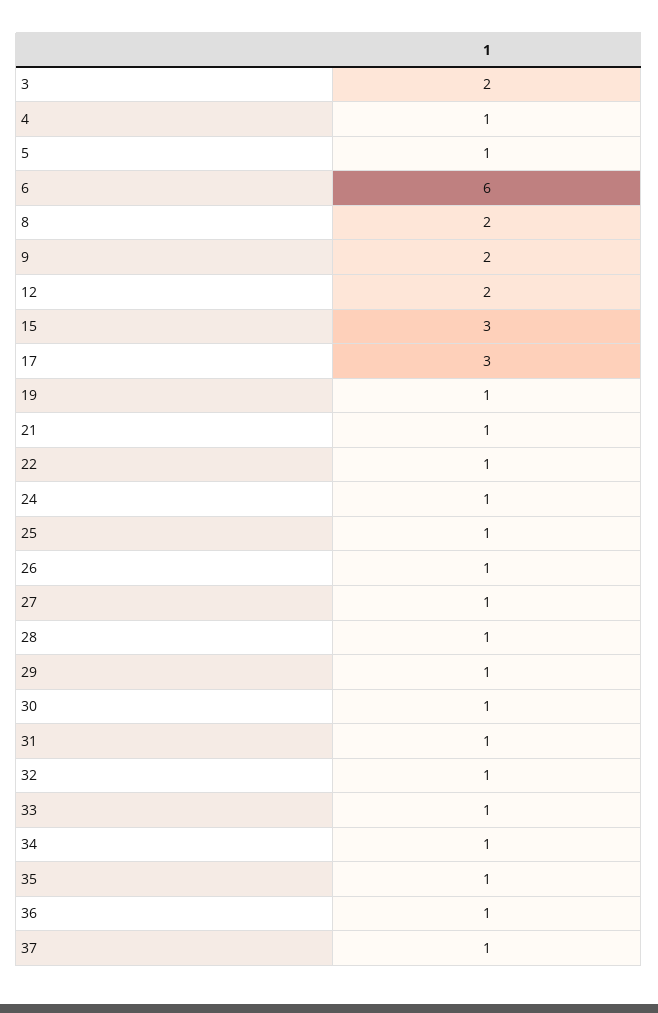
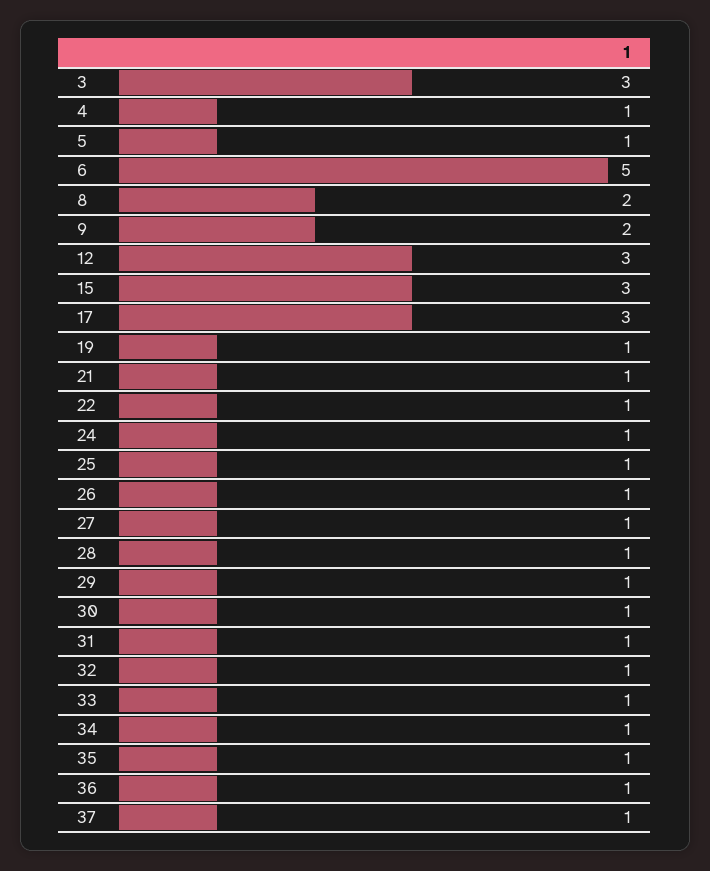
  {
-   "3": 2,
+   "3": 3,
    "4": 1,
    "5": 1,
-   "6": 6,
+   "6": 5,
    "8": 2,
    "9": 2,
-   "12": 2,
+   "12": 3,
    "15": 3,
    "17": 3,
    "19": 1,
    "21": 1,
    "22": 1,
    "24": 1,
    "25": 1,
    "26": 1,
    "27": 1,
    "28": 1,
    "29": 1,
    "30": 1,
    "31": 1,
    "32": 1,
    "33": 1,
    "34": 1,
    "35": 1,
    "36": 1,
    "37": 1
  }

